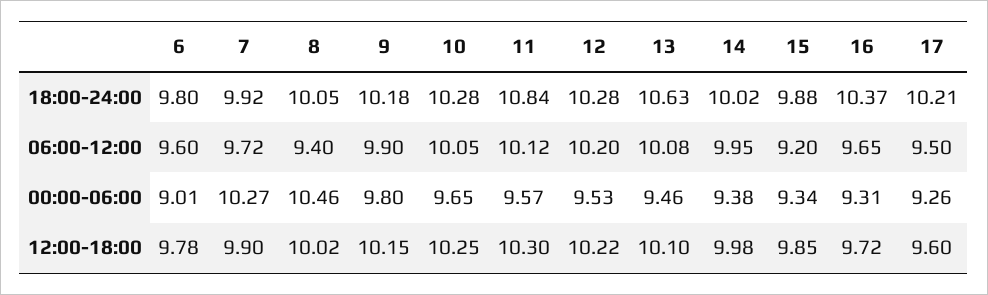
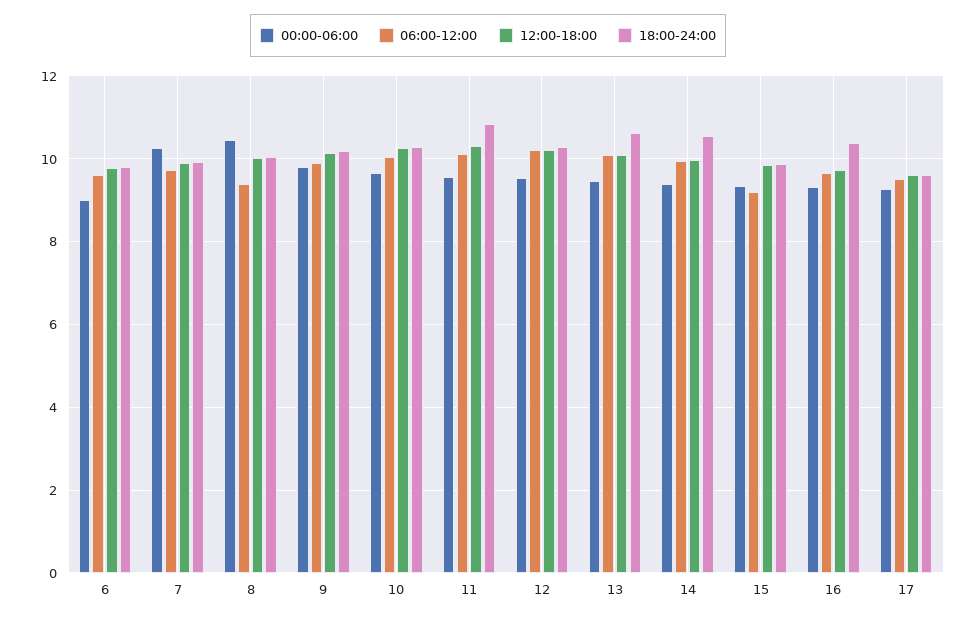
  {
    "18:00-24:00": {
      "6": 9.8,
      "7": 9.92,
      "8": 10.05,
      "9": 10.18,
      "10": 10.28,
      "11": 10.84,
      "12": 10.28,
      "13": 10.63,
-     "14": 10.02,
+     "14": 10.6,
      "15": 9.88,
      "16": 10.37,
-     "17": 10.21
+     "17": 9.6
    },
    "06:00-12:00": {
      "6": 9.6,
      "7": 9.72,
      "8": 9.4,
      "9": 9.9,
      "10": 10.05,
      "11": 10.12,
      "12": 10.2,
      "13": 10.08,
      "14": 9.95,
      "15": 9.2,
      "16": 9.65,
      "17": 9.5
    },
    "00:00-06:00": {
      "6": 9.01,
      "7": 10.27,
      "8": 10.46,
      "9": 9.8,
      "10": 9.65,
      "11": 9.57,
      "12": 9.53,
      "13": 9.46,
      "14": 9.38,
      "15": 9.34,
      "16": 9.31,
      "17": 9.26
    },
    "12:00-18:00": {
      "6": 9.78,
      "7": 9.9,
      "8": 10.02,
      "9": 10.15,
      "10": 10.25,
      "11": 10.3,
      "12": 10.22,
      "13": 10.1,
      "14": 9.98,
      "15": 9.85,
      "16": 9.72,
      "17": 9.6
    }
  }

